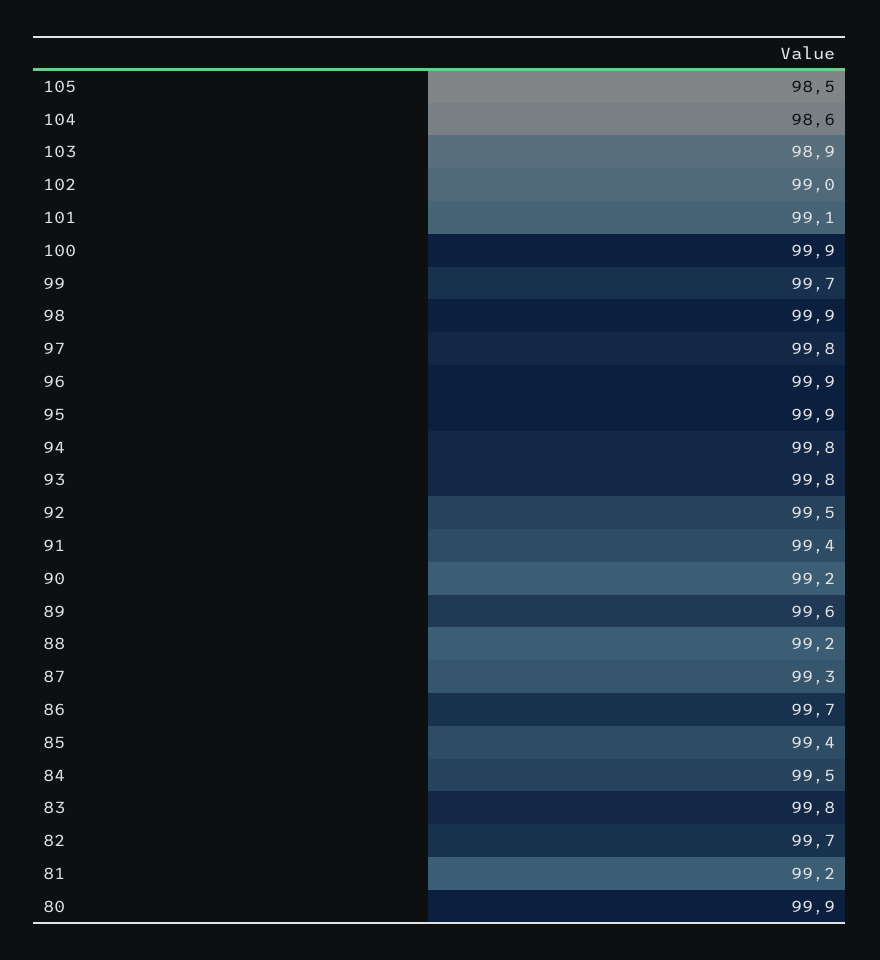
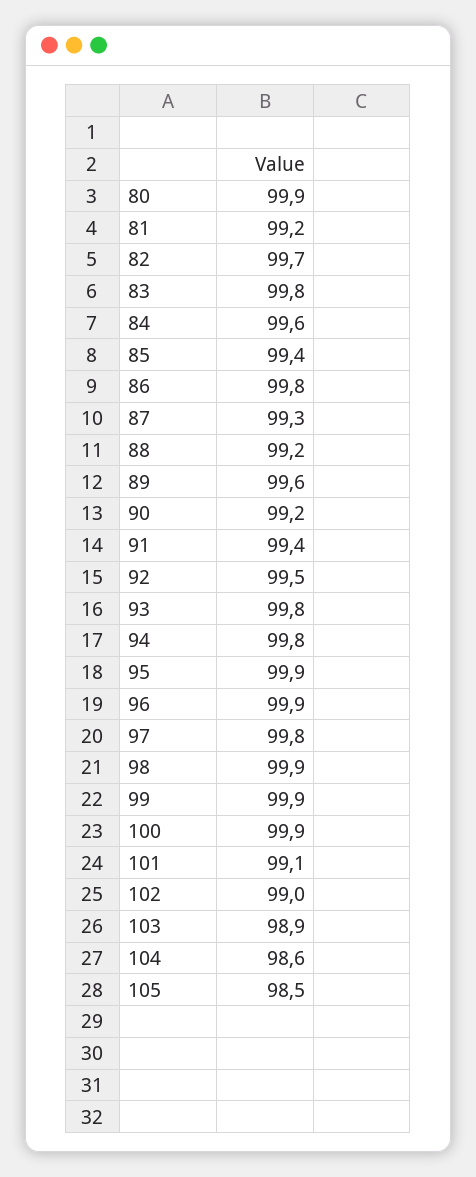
  {
    "105": 98.5,
    "104": 98.6,
    "103": 98.9,
    "102": 99,
    "101": 99.1,
    "100": 99.9,
-   "99": 99.7,
+   "99": 99.9,
    "98": 99.9,
    "97": 99.8,
    "96": 99.9,
    "95": 99.9,
    "94": 99.8,
    "93": 99.8,
    "92": 99.5,
    "91": 99.4,
    "90": 99.2,
    "89": 99.6,
    "88": 99.2,
    "87": 99.3,
-   "86": 99.7,
+   "86": 99.8,
    "85": 99.4,
-   "84": 99.5,
+   "84": 99.6,
    "83": 99.8,
    "82": 99.7,
    "81": 99.2,
    "80": 99.9
  }

